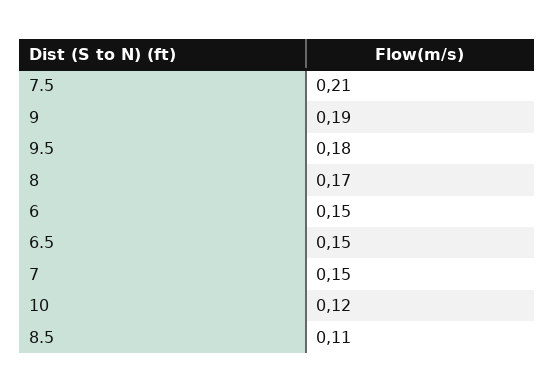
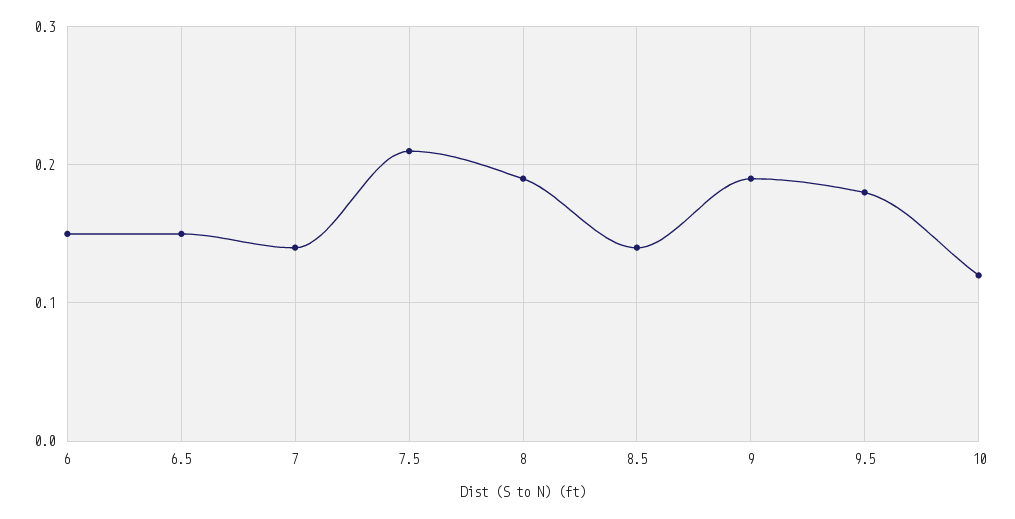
  {
    "7.5": 0.21,
    "9": 0.19,
    "9.5": 0.18,
-   "8": 0.17,
+   "8": 0.19,
    "6": 0.15,
    "6.5": 0.15,
-   "7": 0.15,
+   "7": 0.14,
    "10": 0.12,
-   "8.5": 0.11
+   "8.5": 0.14
  }

